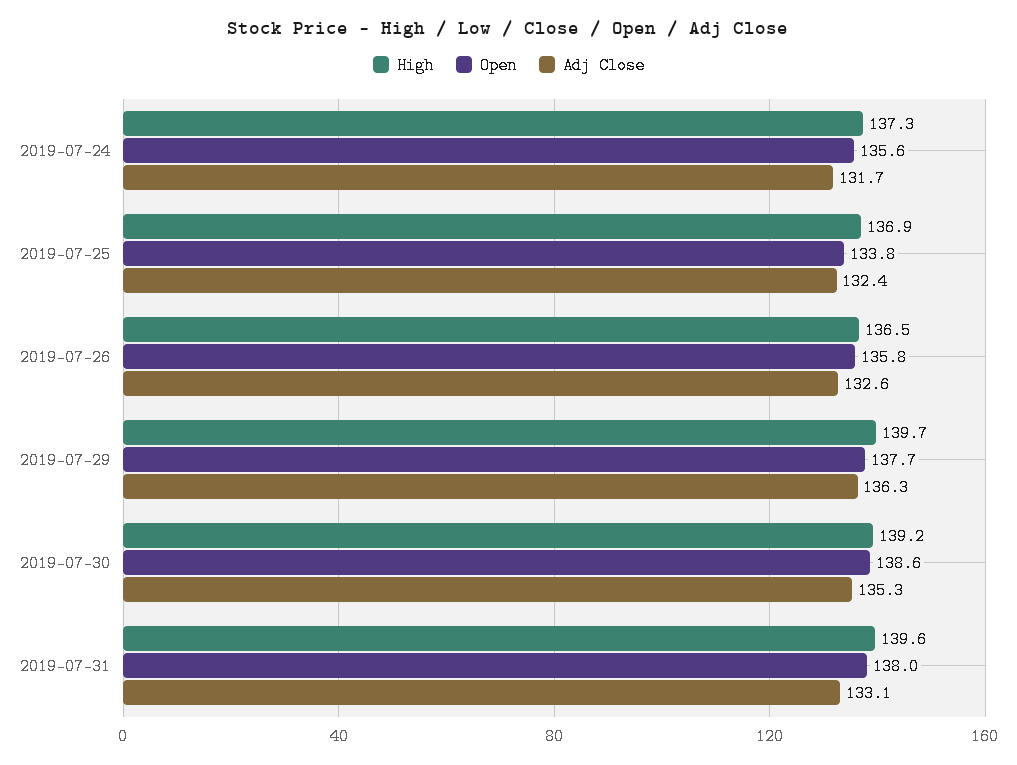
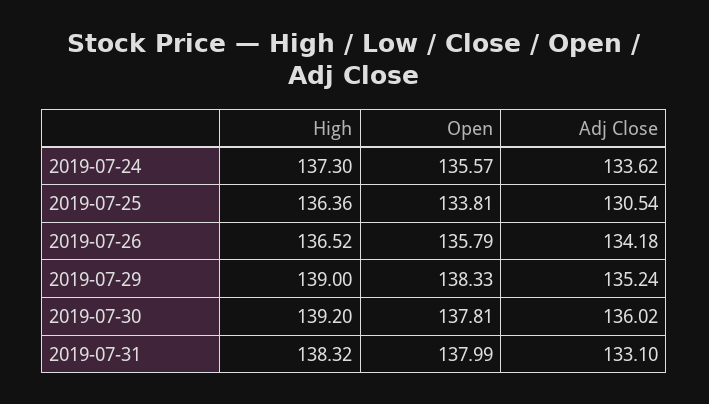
  {
    "High": {
      "2019-07-24": 137.3,
-     "2019-07-25": 136.9,
+     "2019-07-25": 136.36,
      "2019-07-26": 136.52,
-     "2019-07-29": 139.7,
+     "2019-07-29": 139,
      "2019-07-30": 139.2,
-     "2019-07-31": 139.6
+     "2019-07-31": 138.32
    },
    "Open": {
      "2019-07-24": 135.57,
      "2019-07-25": 133.81,
      "2019-07-26": 135.79,
-     "2019-07-29": 137.7,
+     "2019-07-29": 138.33,
-     "2019-07-30": 138.6,
+     "2019-07-30": 137.81,
      "2019-07-31": 137.99
    },
    "Adj Close": {
-     "2019-07-24": 131.7,
+     "2019-07-24": 133.62,
-     "2019-07-25": 132.4,
+     "2019-07-25": 130.54,
-     "2019-07-26": 132.6,
+     "2019-07-26": 134.18,
-     "2019-07-29": 136.3,
+     "2019-07-29": 135.24,
-     "2019-07-30": 135.3,
+     "2019-07-30": 136.02,
      "2019-07-31": 133.1
    }
  }

